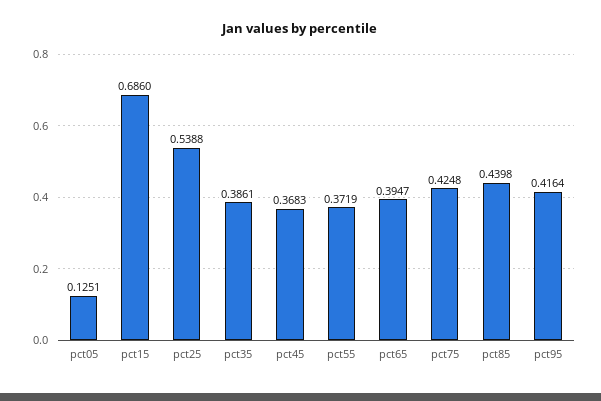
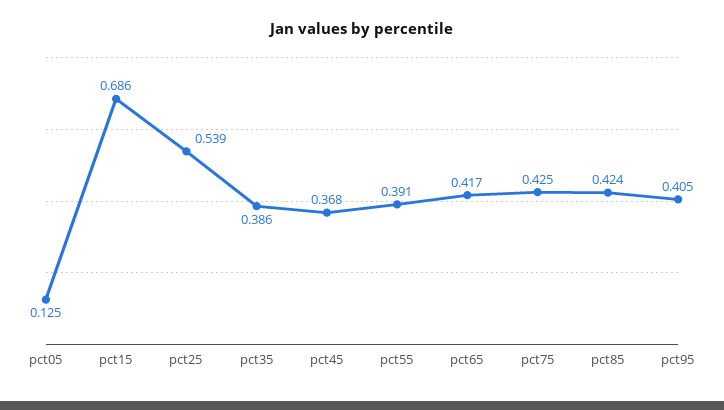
  {
    "pct05": 0.1251,
    "pct15": 0.686,
    "pct25": 0.5388,
    "pct35": 0.3861,
    "pct45": 0.3683,
-   "pct55": 0.3719,
+   "pct55": 0.391,
-   "pct65": 0.3947,
+   "pct65": 0.417,
    "pct75": 0.4248,
-   "pct85": 0.4398,
+   "pct85": 0.424,
-   "pct95": 0.4164
+   "pct95": 0.405
  }

